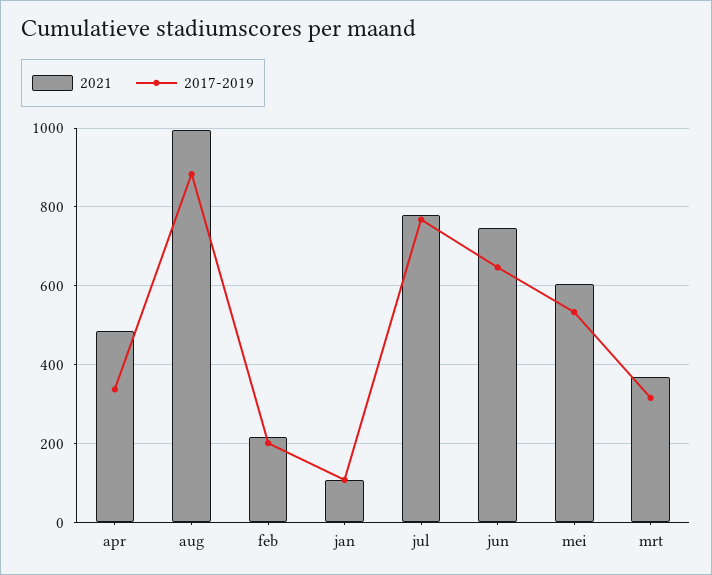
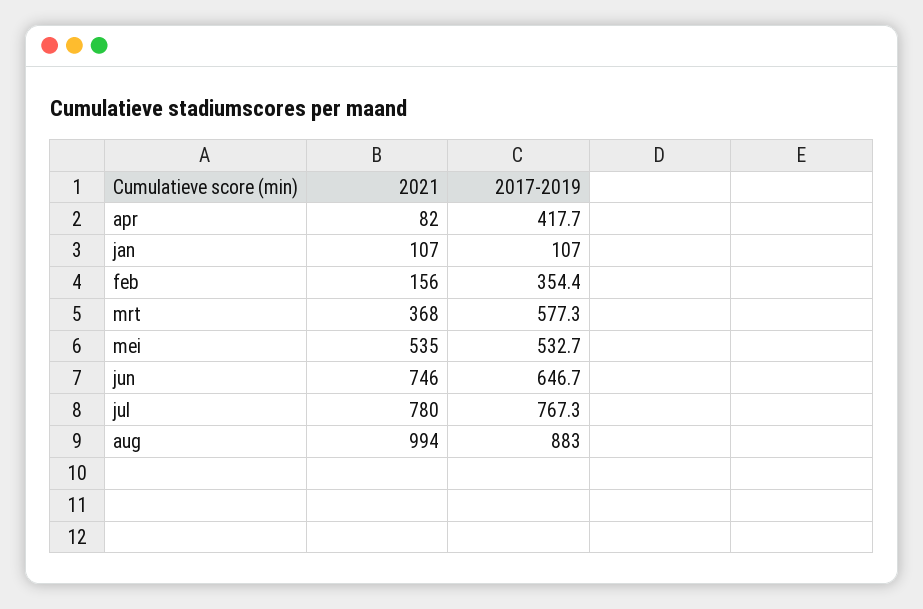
  {
    "2021": {
-     "apr": 480,
+     "apr": 82,
      "aug": 994,
-     "feb": 220,
+     "feb": 156,
      "jan": 107,
      "jul": 780,
      "jun": 746,
-     "mei": 600,
+     "mei": 535,
      "mrt": 368
    },
    "2017-2019": {
-     "apr": 340,
+     "apr": 417.7,
      "aug": 883,
-     "feb": 200,
+     "feb": 354.4,
      "jan": 107,
      "jul": 767.3,
      "jun": 646.7,
      "mei": 532.7,
-     "mrt": 320
+     "mrt": 577.3
    }
  }

